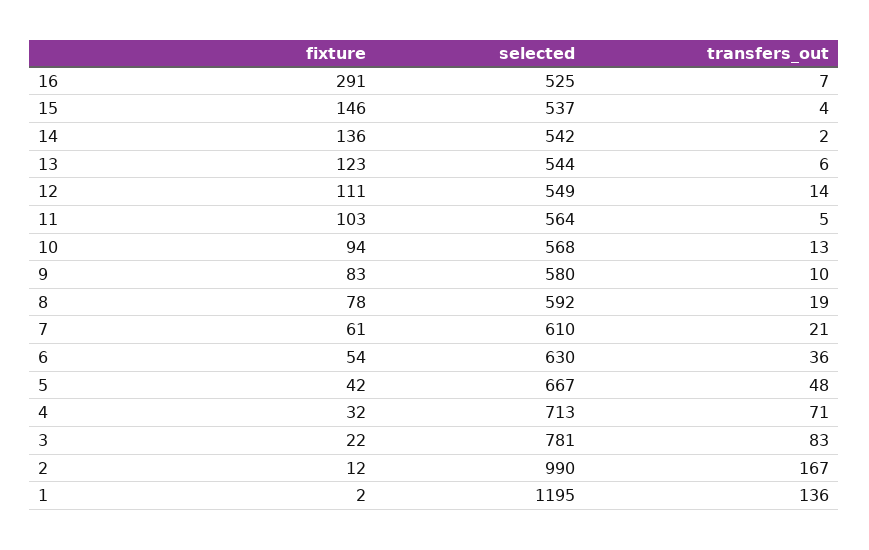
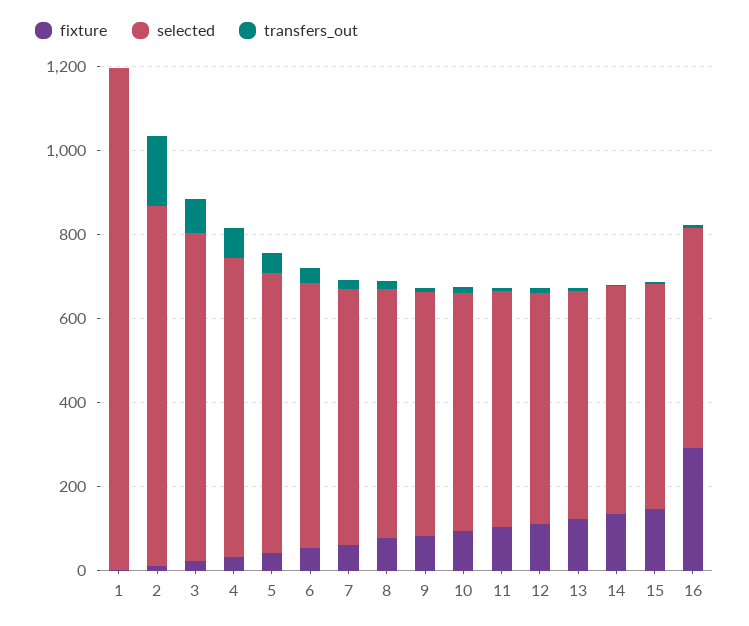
  {
    "fixture": {
      "16": 291,
      "15": 146,
      "14": 136,
      "13": 123,
      "12": 111,
      "11": 103,
      "10": 94,
      "9": 83,
      "8": 78,
      "7": 61,
      "6": 54,
      "5": 42,
      "4": 32,
      "3": 22,
      "2": 12,
      "1": 2
    },
    "selected": {
      "16": 525,
      "15": 537,
      "14": 542,
      "13": 544,
      "12": 549,
      "11": 564,
      "10": 568,
      "9": 580,
      "8": 592,
      "7": 610,
      "6": 630,
      "5": 667,
      "4": 713,
      "3": 781,
-     "2": 990,
+     "2": 850,
      "1": 1195
    },
    "transfers_out": {
      "16": 7,
      "15": 4,
      "14": 2,
      "13": 6,
      "12": 14,
      "11": 5,
      "10": 13,
      "9": 10,
      "8": 19,
      "7": 21,
      "6": 36,
      "5": 48,
      "4": 71,
      "3": 83,
      "2": 167,
-     "1": 136
+     "1": 0
    }
  }

